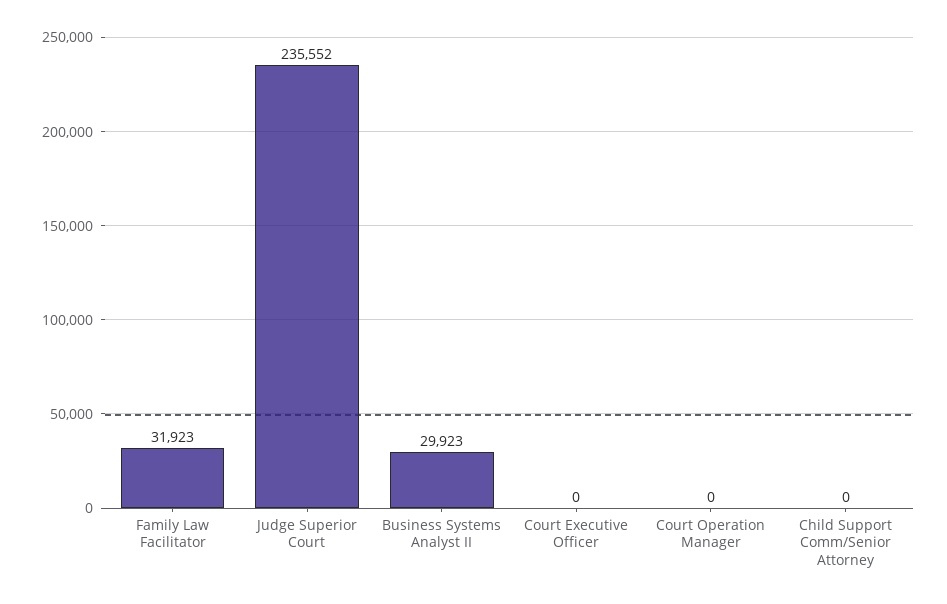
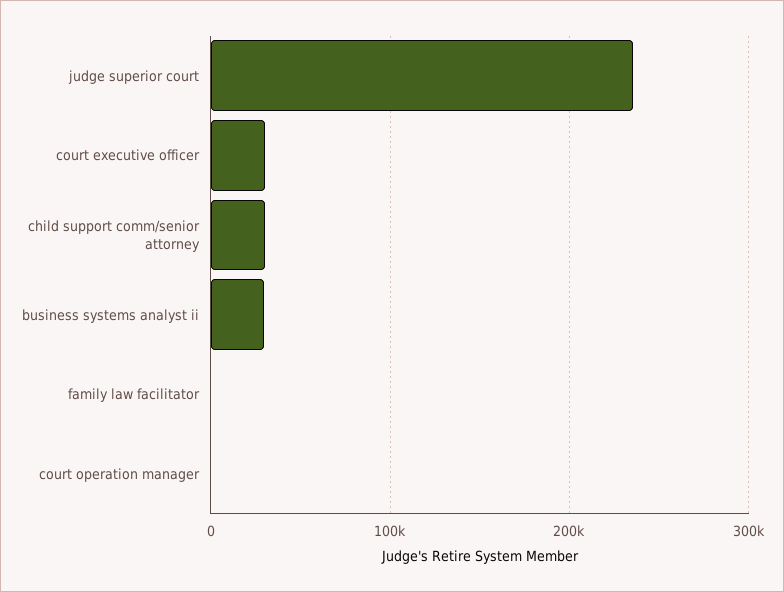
  {
-   "Family Law Facilitator": 31923,
+   "Family Law Facilitator": 0,
    "Judge Superior Court": 235552,
    "Business Systems Analyst II": 29923,
-   "Court Executive Officer": 0,
+   "Court Executive Officer": 30000,
    "Court Operation Manager": 0,
-   "Child Support Comm/Senior Attorney": 0
+   "Child Support Comm/Senior Attorney": 30000
  }

